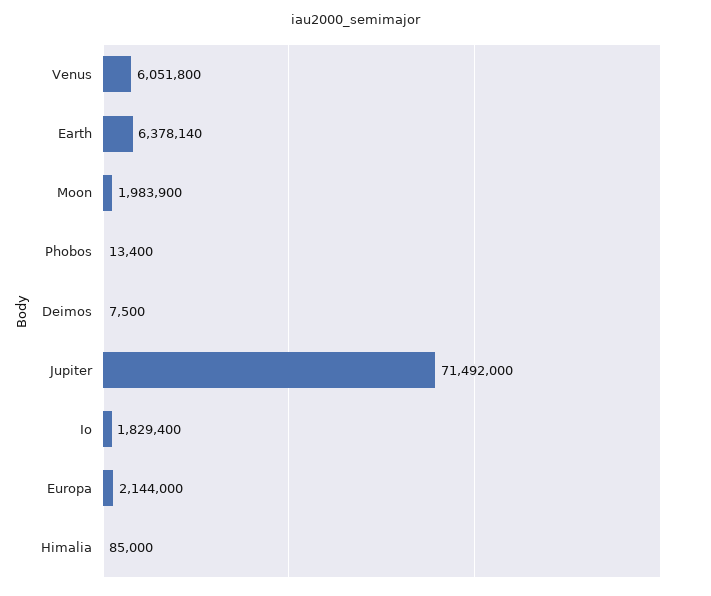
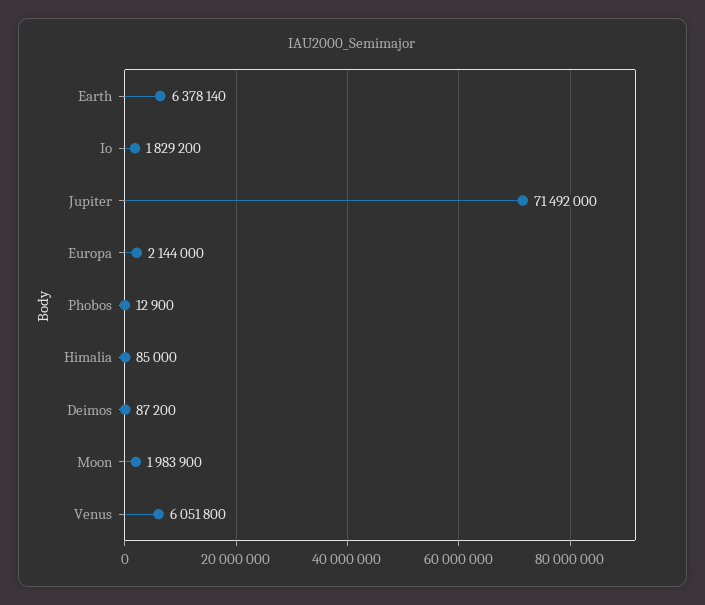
  {
    "Venus": 6051800,
    "Earth": 6378140,
    "Moon": 1983900,
-   "Phobos": 13400,
+   "Phobos": 12900,
-   "Deimos": 7500,
+   "Deimos": 87200,
    "Jupiter": 71492000,
-   "Io": 1829400,
+   "Io": 1829200,
    "Europa": 2144000,
    "Himalia": 85000
  }

